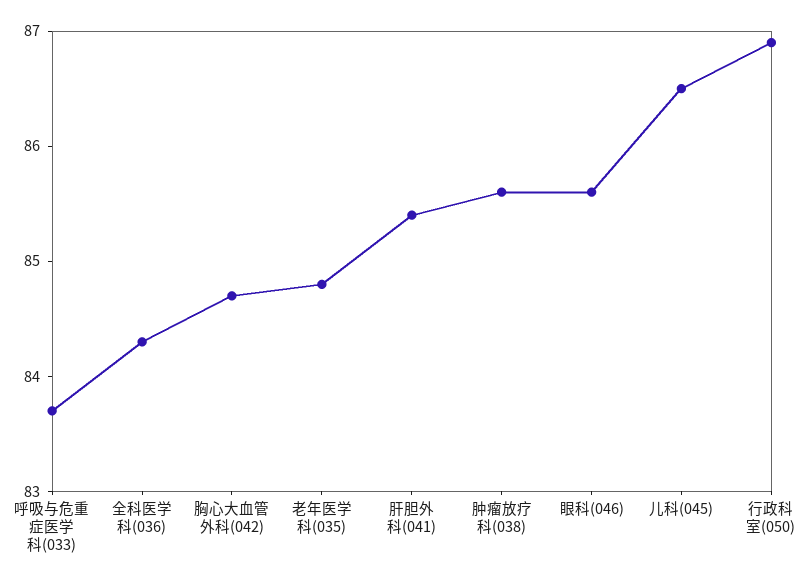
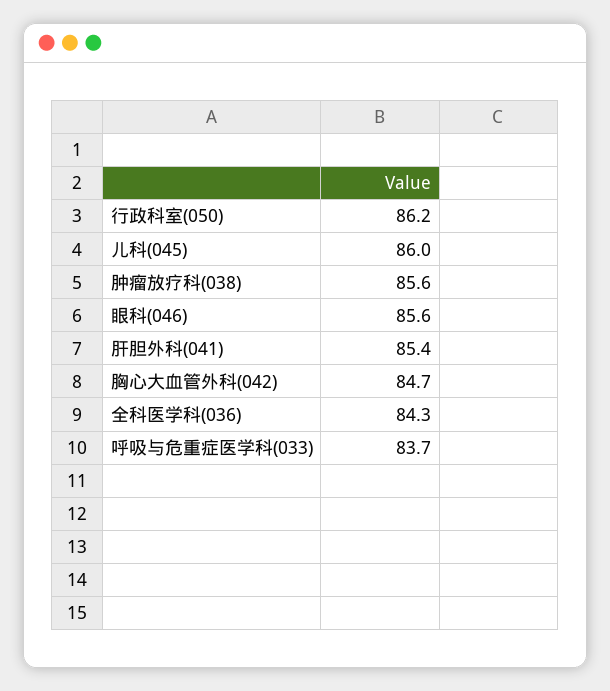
  {
    "呼吸与危重症医学科(033)": 83.7,
    "全科医学科(036)": 84.3,
    "胸心大血管外科(042)": 84.7,
-   "老年医学科(035)": 84.8,
    "肝胆外科(041)": 85.4,
    "肿瘤放疗科(038)": 85.6,
    "眼科(046)": 85.6,
-   "儿科(045)": 86.5,
+   "儿科(045)": 86,
-   "行政科室(050)": 86.9
+   "行政科室(050)": 86.2
  }

